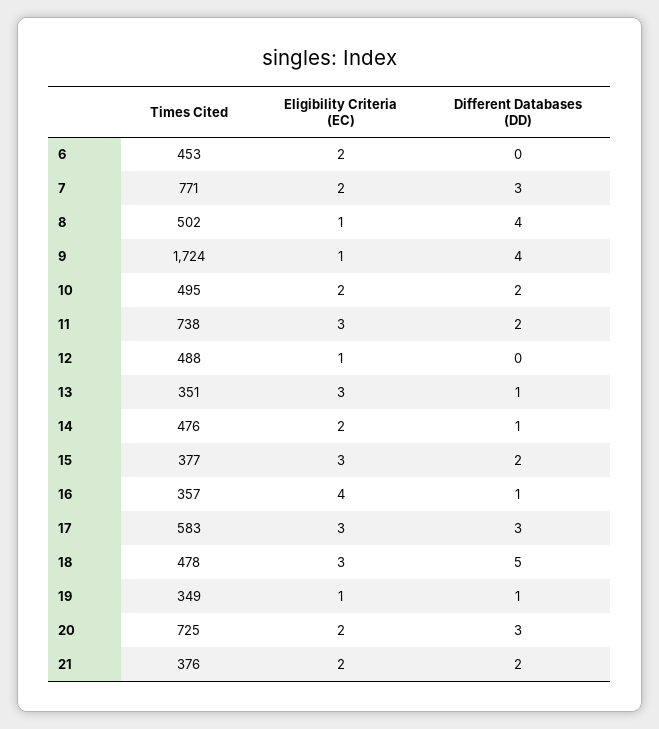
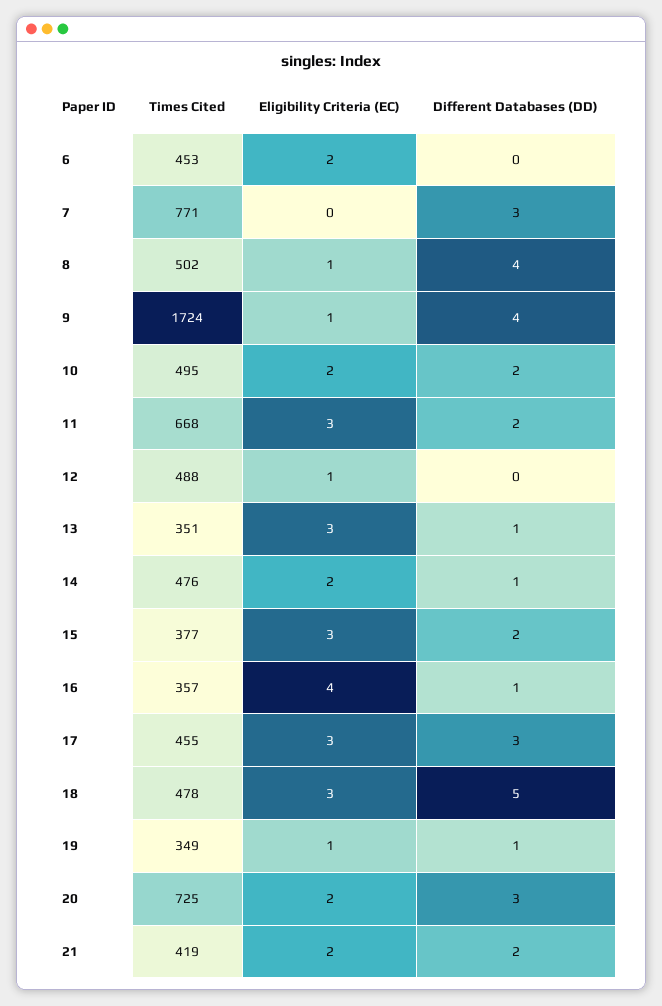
  {
    "Times Cited": {
      "6": 453,
      "7": 771,
      "8": 502,
      "9": 1724,
      "10": 495,
-     "11": 738,
+     "11": 668,
      "12": 488,
      "13": 351,
      "14": 476,
      "15": 377,
      "16": 357,
-     "17": 583,
+     "17": 455,
      "18": 478,
      "19": 349,
      "20": 725,
-     "21": 376
+     "21": 419
    },
    "Eligibility Criteria (EC)": {
      "6": 2,
-     "7": 2,
+     "7": 0,
      "8": 1,
      "9": 1,
      "10": 2,
      "11": 3,
      "12": 1,
      "13": 3,
      "14": 2,
      "15": 3,
      "16": 4,
      "17": 3,
      "18": 3,
      "19": 1,
      "20": 2,
      "21": 2
    },
    "Different Databases (DD)": {
      "6": 0,
      "7": 3,
      "8": 4,
      "9": 4,
      "10": 2,
      "11": 2,
      "12": 0,
      "13": 1,
      "14": 1,
      "15": 2,
      "16": 1,
      "17": 3,
      "18": 5,
      "19": 1,
      "20": 3,
      "21": 2
    }
  }

